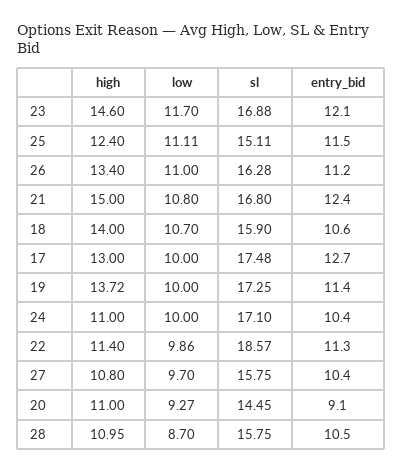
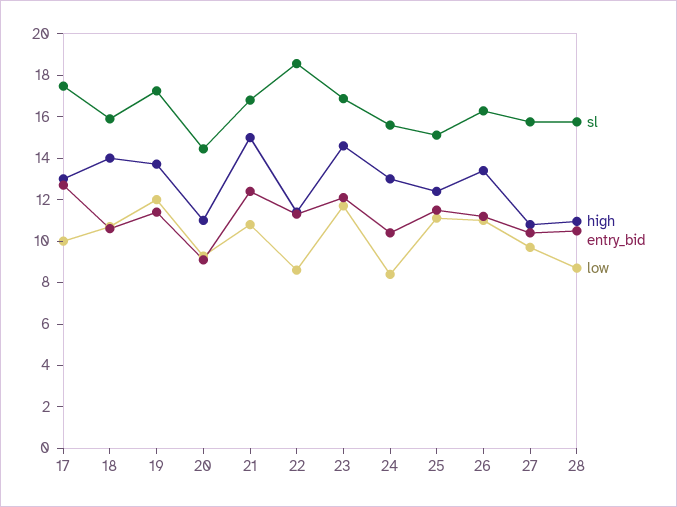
  {
    "high": {
      "23": 14.6,
      "25": 12.4,
      "26": 13.4,
      "21": 15,
      "18": 14,
      "17": 13,
      "19": 13.72,
-     "24": 11,
+     "24": 13,
      "22": 11.4,
      "27": 10.8,
      "20": 11,
      "28": 10.95
    },
    "low": {
      "23": 11.7,
      "25": 11.11,
      "26": 11,
      "21": 10.8,
      "18": 10.7,
      "17": 10,
-     "19": 10,
+     "19": 12,
-     "24": 10,
+     "24": 8.5,
-     "22": 9.86,
+     "22": 8.5,
      "27": 9.7,
      "20": 9.27,
      "28": 8.7
    },
    "sl": {
      "23": 16.88,
      "25": 15.11,
      "26": 16.28,
      "21": 16.8,
      "18": 15.9,
      "17": 17.48,
      "19": 17.25,
-     "24": 17.1,
+     "24": 15.5,
      "22": 18.57,
      "27": 15.75,
      "20": 14.45,
      "28": 15.75
    },
    "entry_bid": {
      "23": 12.1,
      "25": 11.5,
      "26": 11.2,
      "21": 12.4,
      "18": 10.6,
      "17": 12.7,
      "19": 11.4,
      "24": 10.4,
      "22": 11.3,
      "27": 10.4,
      "20": 9.1,
      "28": 10.5
    }
  }

